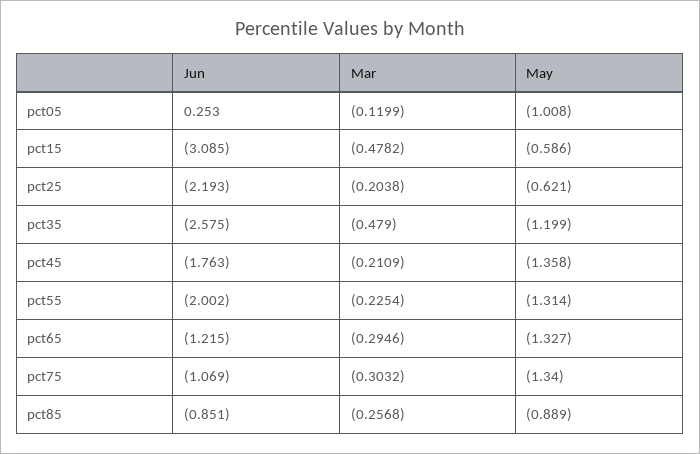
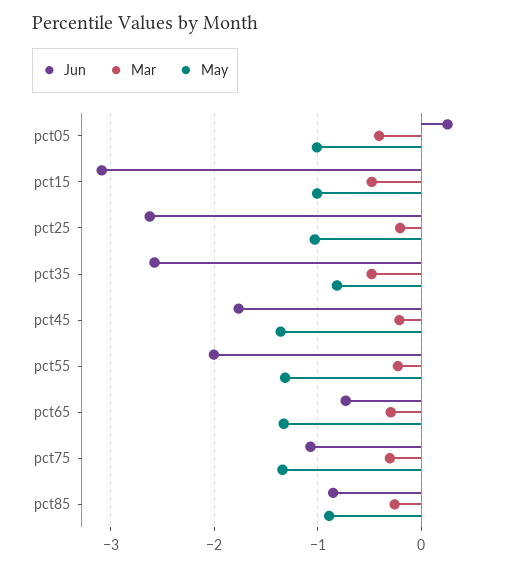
  {
    "Jun": {
      "pct05": 0.253,
      "pct15": -3.085,
-     "pct25": -2.193,
+     "pct25": -2.6,
      "pct35": -2.575,
      "pct45": -1.763,
      "pct55": -2.002,
-     "pct65": -1.215,
+     "pct65": -0.7,
      "pct75": -1.069,
      "pct85": -0.851
    },
    "Mar": {
-     "pct05": -0.1199,
+     "pct05": -0.4,
      "pct15": -0.4782,
      "pct25": -0.2038,
      "pct35": -0.479,
      "pct45": -0.2109,
      "pct55": -0.2254,
      "pct65": -0.2946,
      "pct75": -0.3032,
      "pct85": -0.2568
    },
    "May": {
      "pct05": -1.008,
-     "pct15": -0.586,
+     "pct15": -1,
-     "pct25": -0.621,
+     "pct25": -1,
-     "pct35": -1.199,
+     "pct35": -0.8,
      "pct45": -1.358,
      "pct55": -1.314,
      "pct65": -1.327,
      "pct75": -1.34,
      "pct85": -0.889
    }
  }

